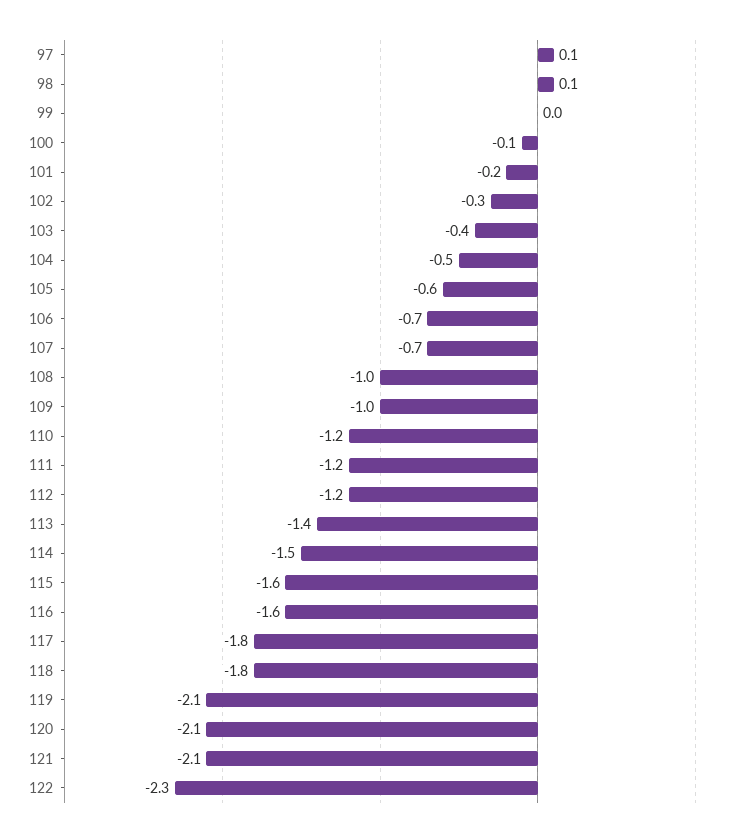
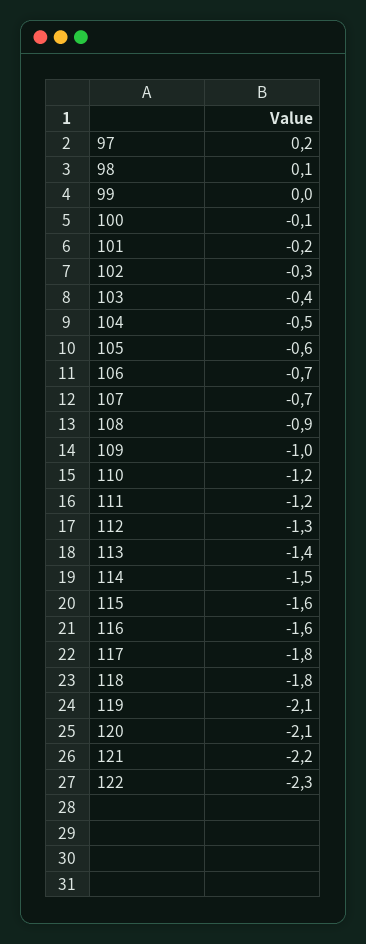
  {
-   "97": 0.1,
+   "97": 0.2,
    "98": 0.1,
    "99": 0,
    "100": -0.1,
    "101": -0.2,
    "102": -0.3,
    "103": -0.4,
    "104": -0.5,
    "105": -0.6,
    "106": -0.7,
    "107": -0.7,
-   "108": -1,
+   "108": -0.9,
    "109": -1,
    "110": -1.2,
    "111": -1.2,
-   "112": -1.2,
+   "112": -1.3,
    "113": -1.4,
    "114": -1.5,
    "115": -1.6,
    "116": -1.6,
    "117": -1.8,
    "118": -1.8,
    "119": -2.1,
    "120": -2.1,
-   "121": -2.1,
+   "121": -2.2,
    "122": -2.3
  }

